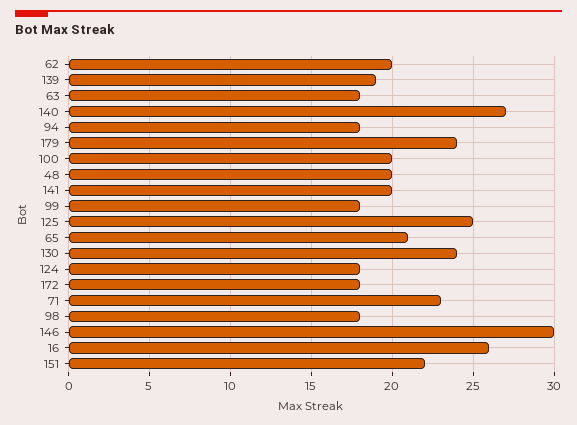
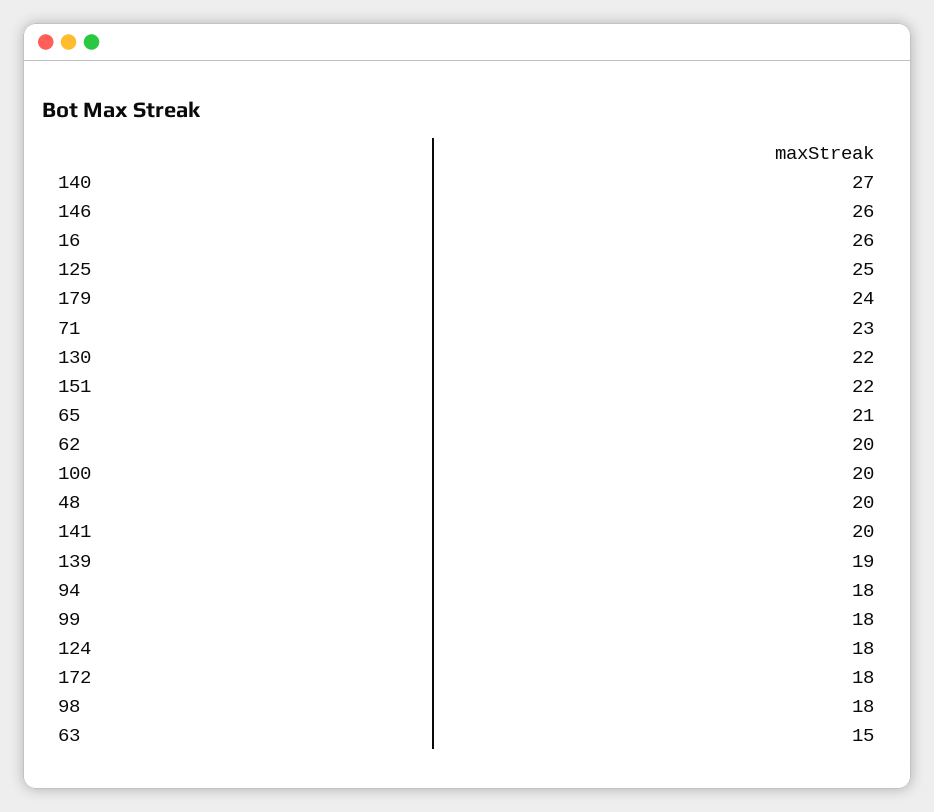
  {
    "62": 20,
    "139": 19,
-   "63": 18,
+   "63": 15,
    "140": 27,
    "94": 18,
    "179": 24,
    "100": 20,
    "48": 20,
    "141": 20,
    "99": 18,
    "125": 25,
    "65": 21,
-   "130": 24,
+   "130": 22,
    "124": 18,
    "172": 18,
    "71": 23,
    "98": 18,
-   "146": 30,
+   "146": 26,
    "16": 26,
    "151": 22
  }

